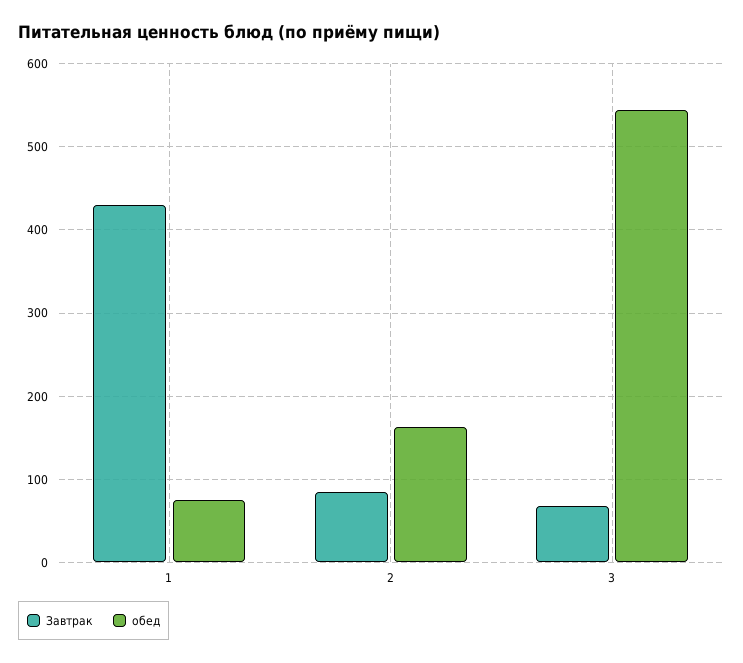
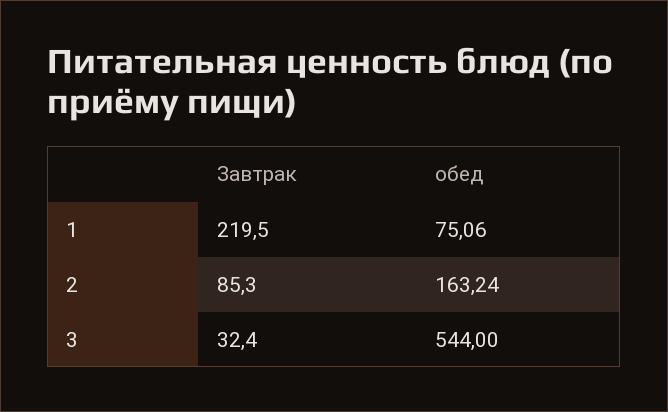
  {
    "Завтрак": {
-     "1": 430,
+     "1": 219.5,
      "2": 85.3,
-     "3": 70
+     "3": 32.4
    },
    "обед": {
      "1": 75.06,
      "2": 163.24,
      "3": 544
    }
  }

